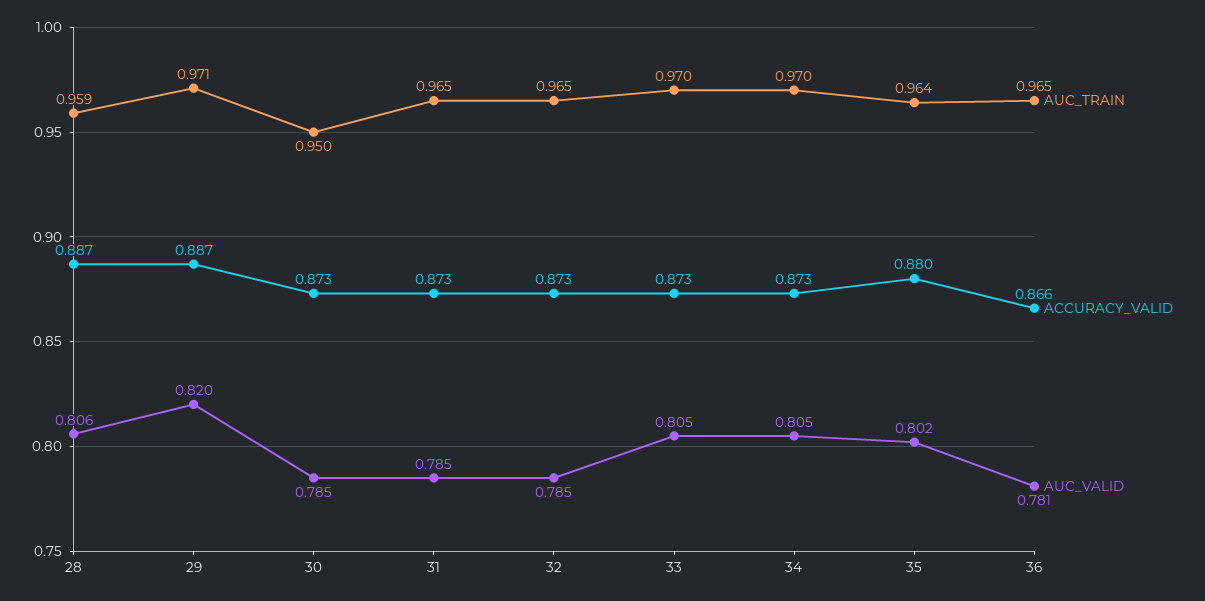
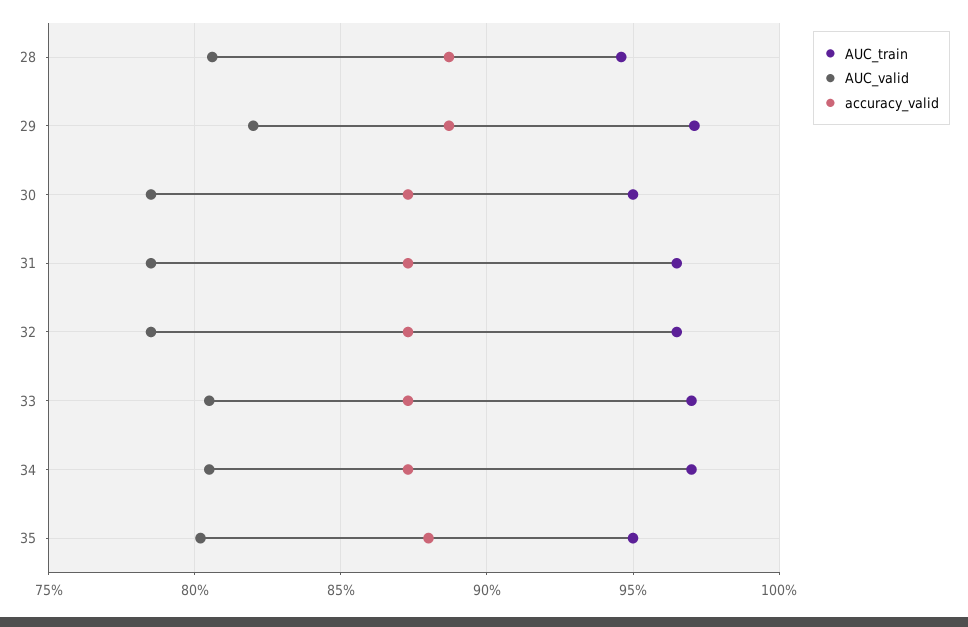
  {
    "AUC_TRAIN": {
-     "28": 0.959,
+     "28": 0.945,
      "29": 0.971,
      "30": 0.95,
      "31": 0.965,
      "32": 0.965,
      "33": 0.97,
      "34": 0.97,
-     "35": 0.964,
+     "35": 0.95
-     "36": 0.965
    },
    "ACCURACY_VALID": {
      "28": 0.887,
      "29": 0.887,
      "30": 0.873,
      "31": 0.873,
      "32": 0.873,
      "33": 0.873,
      "34": 0.873,
-     "35": 0.88,
+     "35": 0.88
-     "36": 0.866
    },
    "AUC_VALID": {
      "28": 0.806,
      "29": 0.82,
      "30": 0.785,
      "31": 0.785,
      "32": 0.785,
      "33": 0.805,
      "34": 0.805,
-     "35": 0.802,
+     "35": 0.802
-     "36": 0.781
    }
  }

